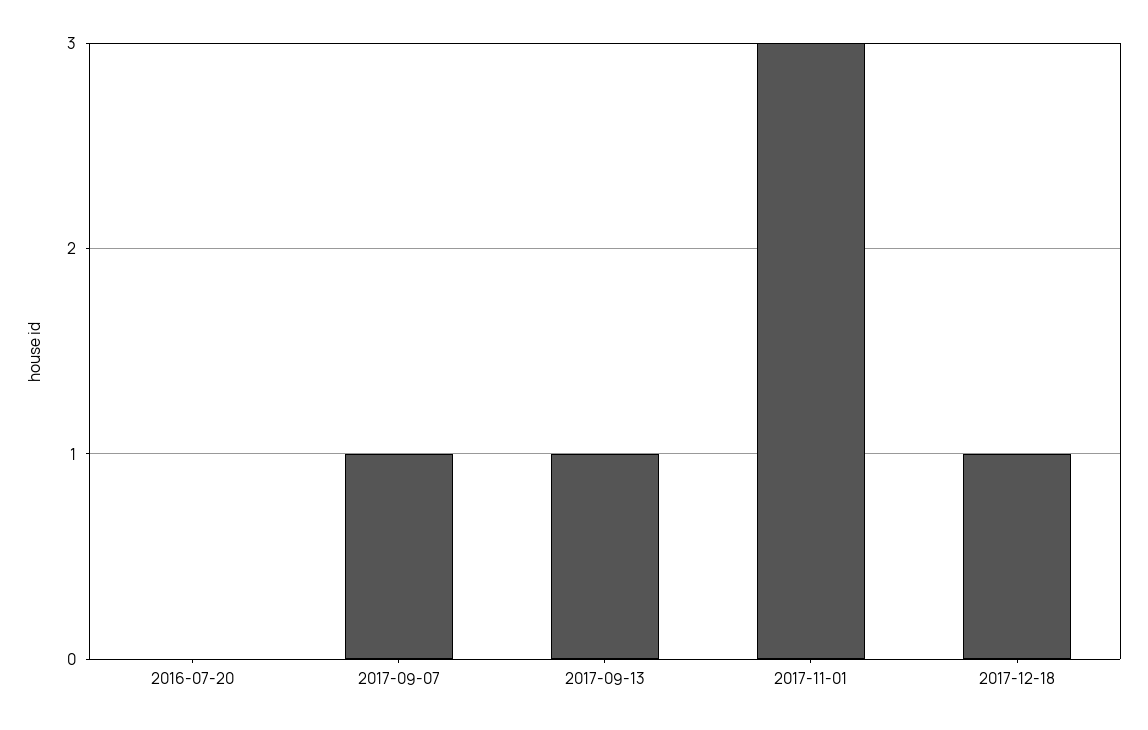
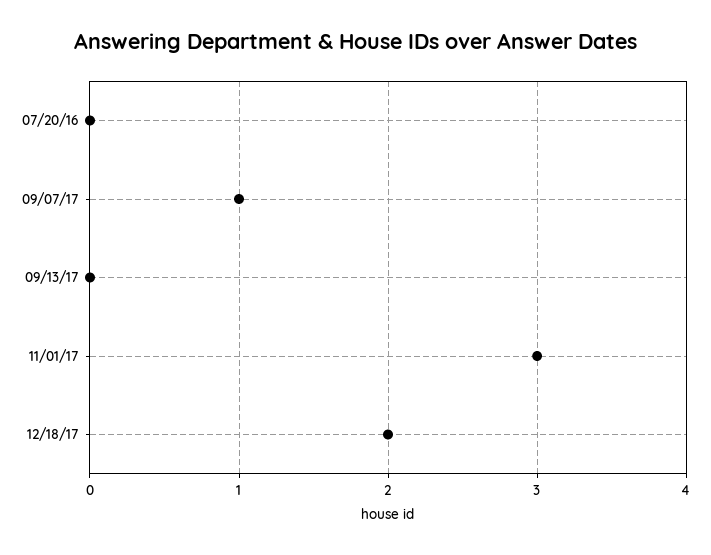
  {
    "2016-07-20": 0,
    "2017-09-07": 1,
-   "2017-09-13": 1,
+   "2017-09-13": 0,
    "2017-11-01": 3,
-   "2017-12-18": 1
+   "2017-12-18": 2
  }

